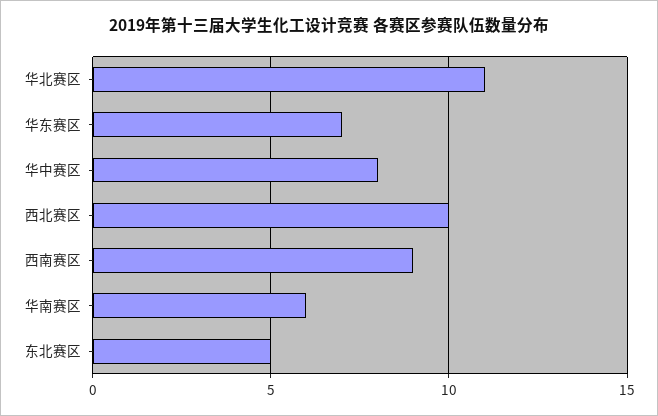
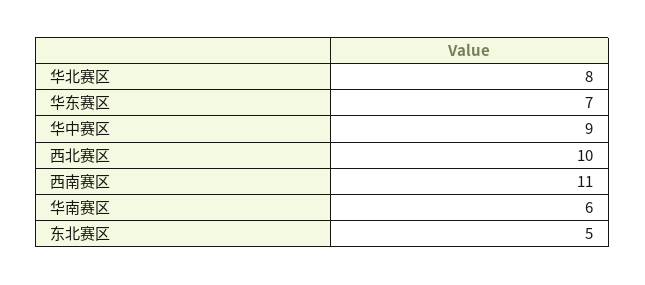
  {
-   "华北赛区": 11,
+   "华北赛区": 8,
    "华东赛区": 7,
-   "华中赛区": 8,
+   "华中赛区": 9,
    "西北赛区": 10,
-   "西南赛区": 9,
+   "西南赛区": 11,
    "华南赛区": 6,
    "东北赛区": 5
  }

